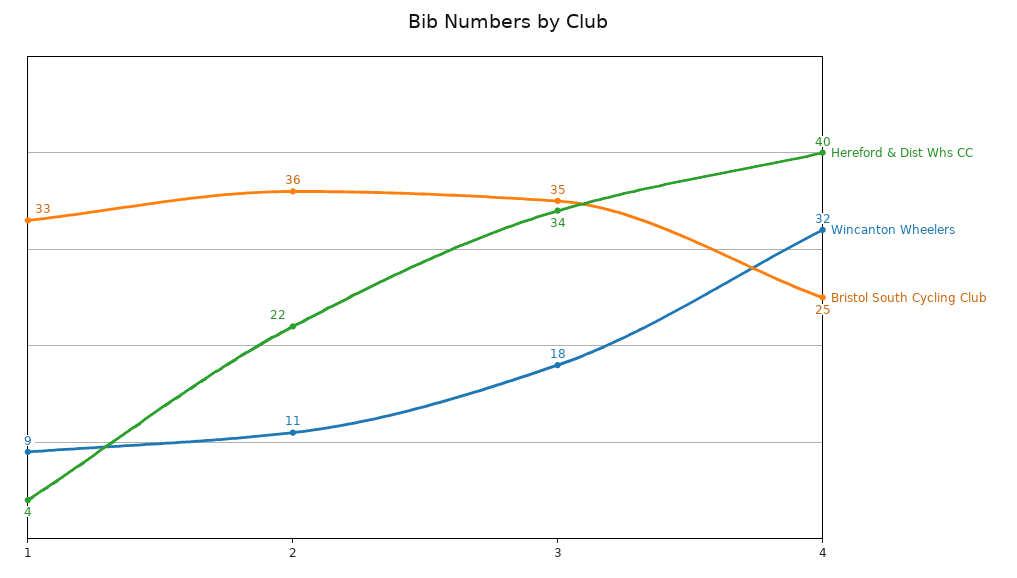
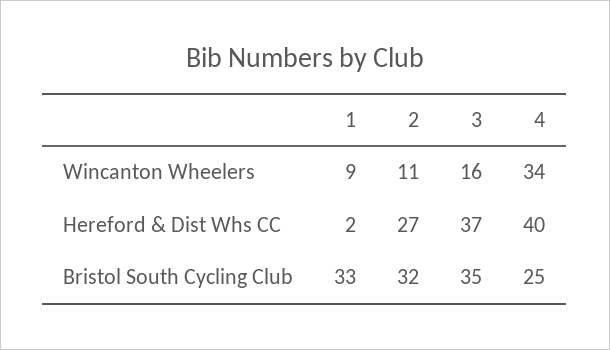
  {
    "Hereford & Dist Whs CC": {
-     "1": 4,
+     "1": 2,
-     "2": 22,
+     "2": 27,
-     "3": 34,
+     "3": 37,
      "4": 40
    },
    "Wincanton Wheelers": {
      "1": 9,
      "2": 11,
-     "3": 18,
+     "3": 16,
-     "4": 32
+     "4": 34
    },
    "Bristol South Cycling Club": {
      "1": 33,
-     "2": 36,
+     "2": 32,
      "3": 35,
      "4": 25
    }
  }

